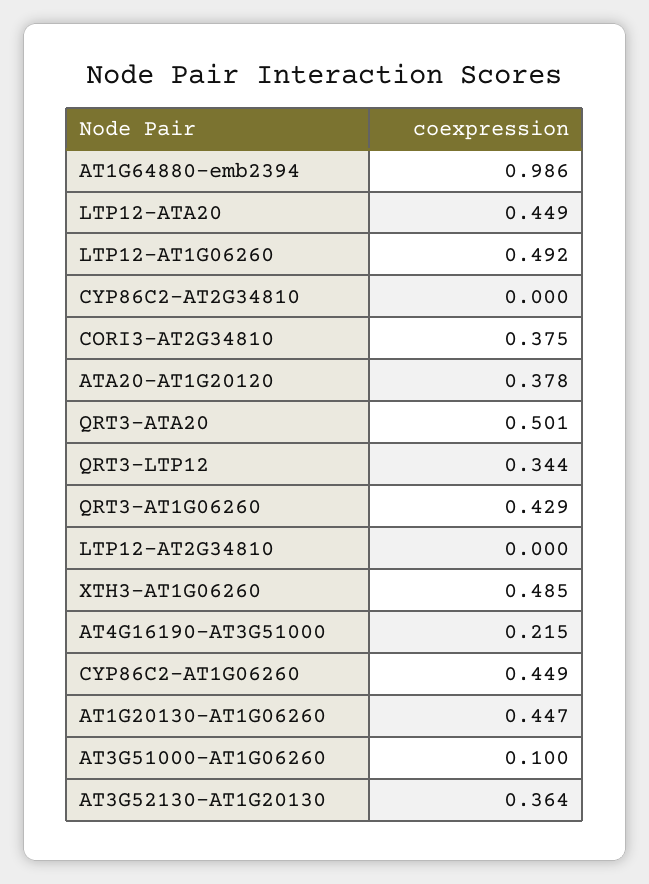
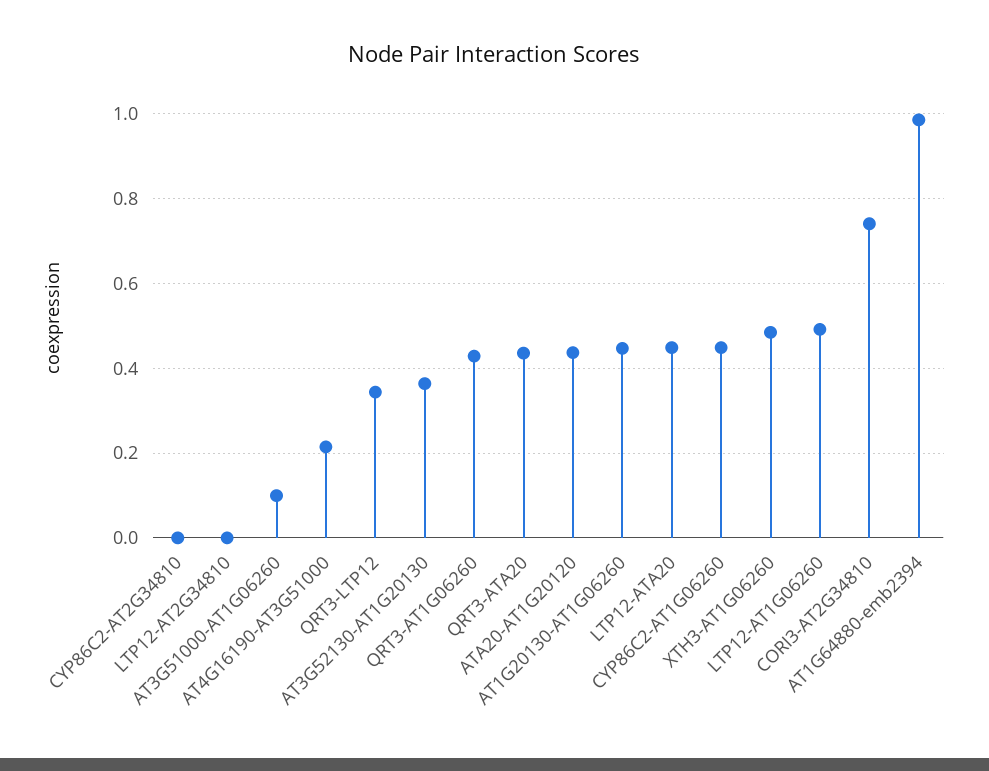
  {
    "AT1G64880-emb2394": 0.986,
    "LTP12-ATA20": 0.449,
    "LTP12-AT1G06260": 0.492,
    "CYP86C2-AT2G34810": 0,
-   "CORI3-AT2G34810": 0.375,
+   "CORI3-AT2G34810": 0.74,
-   "ATA20-AT1G20120": 0.378,
+   "ATA20-AT1G20120": 0.44,
-   "QRT3-ATA20": 0.501,
+   "QRT3-ATA20": 0.44,
    "QRT3-LTP12": 0.344,
    "QRT3-AT1G06260": 0.429,
    "LTP12-AT2G34810": 0,
    "XTH3-AT1G06260": 0.485,
    "AT4G16190-AT3G51000": 0.215,
    "CYP86C2-AT1G06260": 0.449,
    "AT1G20130-AT1G06260": 0.447,
    "AT3G51000-AT1G06260": 0.1,
    "AT3G52130-AT1G20130": 0.364
  }

